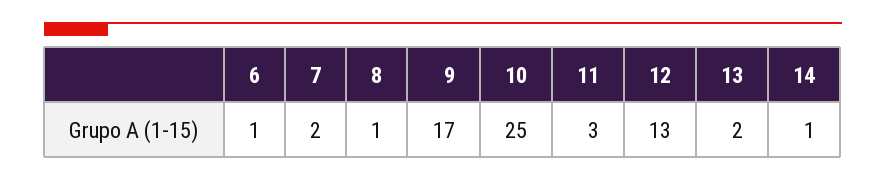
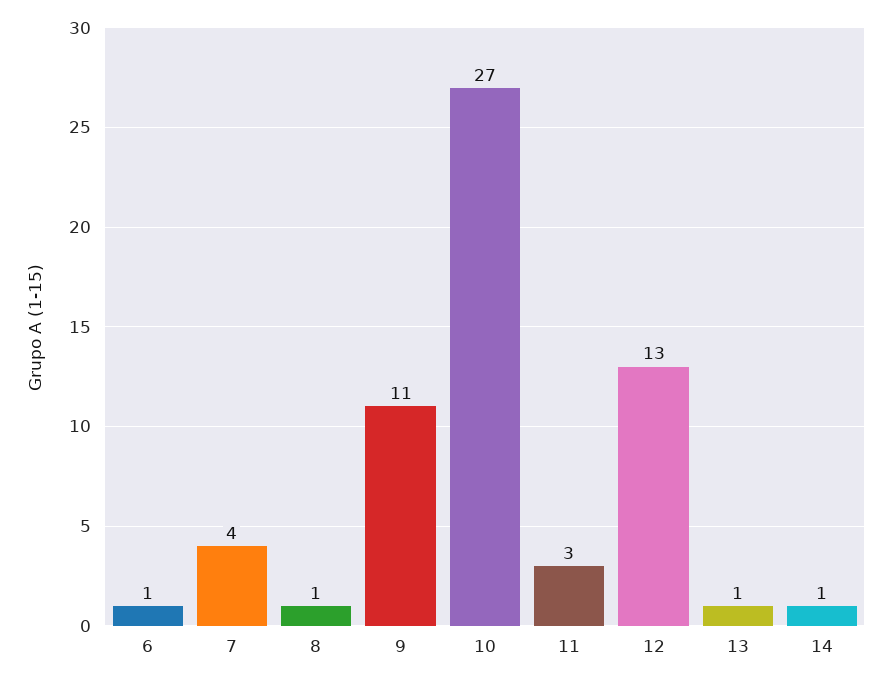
  {
    "6": 1,
-   "7": 2,
+   "7": 4,
    "8": 1,
-   "9": 17,
+   "9": 11,
-   "10": 25,
+   "10": 27,
    "11": 3,
    "12": 13,
-   "13": 2,
+   "13": 1,
    "14": 1
  }

